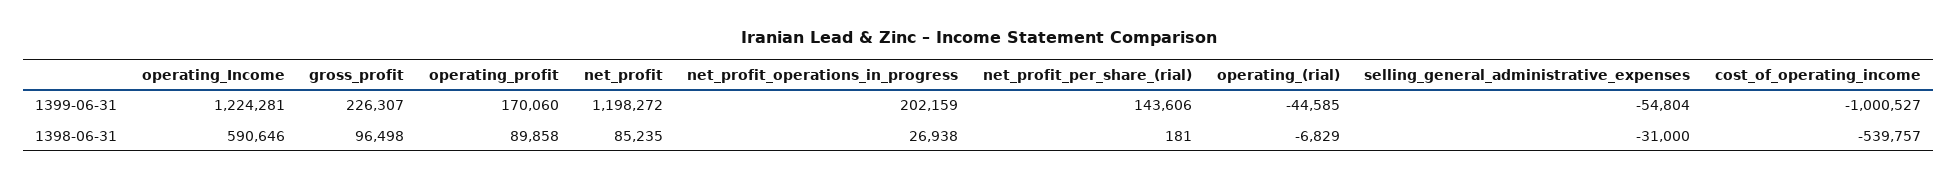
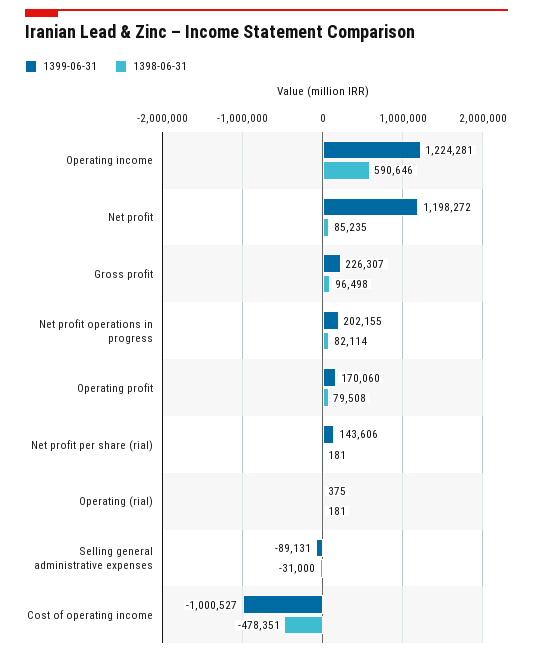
  {
    "1399-06-31": {
      "operating_Income": 1224281,
      "gross_profit": 226307,
      "operating_profit": 170060,
      "net_profit": 1198272,
-     "net_profit_operations_in_progress": 202159,
+     "net_profit_operations_in_progress": 202155,
      "net_profit_per_share_(rial)": 143606,
-     "operating_(rial)": -44585,
+     "operating_(rial)": 375,
-     "selling_general_administrative_expenses": -54804,
+     "selling_general_administrative_expenses": -89131,
      "cost_of_operating_income": -1000527
    },
    "1398-06-31": {
      "operating_Income": 590646,
      "gross_profit": 96498,
-     "operating_profit": 89858,
+     "operating_profit": 79508,
      "net_profit": 85235,
-     "net_profit_operations_in_progress": 26938,
+     "net_profit_operations_in_progress": 82114,
      "net_profit_per_share_(rial)": 181,
-     "operating_(rial)": -6829,
+     "operating_(rial)": 181,
      "selling_general_administrative_expenses": -31000,
-     "cost_of_operating_income": -539757
+     "cost_of_operating_income": -478351
    }
  }

